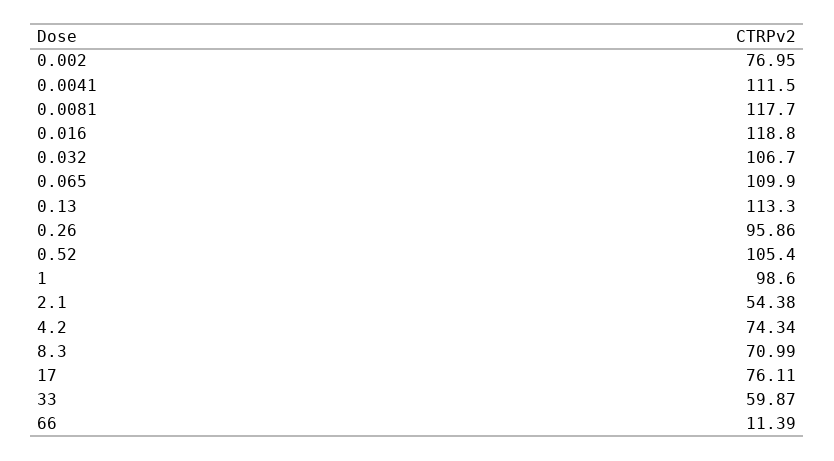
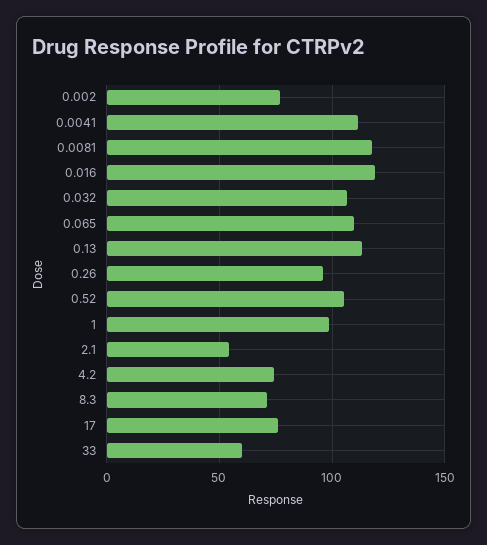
  {
    "0.002": 76.95,
    "0.0041": 111.5,
    "0.0081": 117.7,
    "0.016": 118.8,
    "0.032": 106.7,
    "0.065": 109.9,
    "0.13": 113.3,
    "0.26": 95.86,
    "0.52": 105.4,
    "1": 98.6,
    "2.1": 54.38,
    "4.2": 74.34,
    "8.3": 70.99,
    "17": 76.11,
-   "33": 59.87,
+   "33": 59.87
-   "66": 11.39
  }

